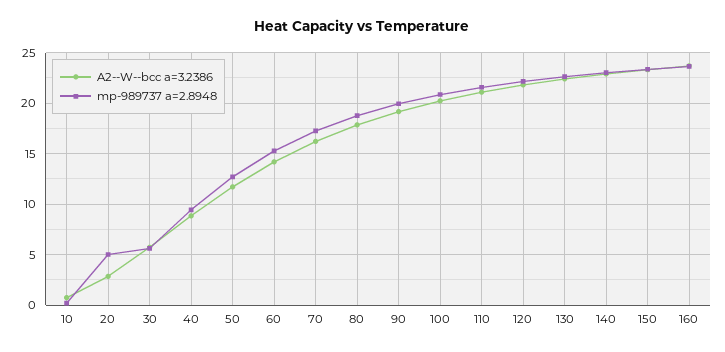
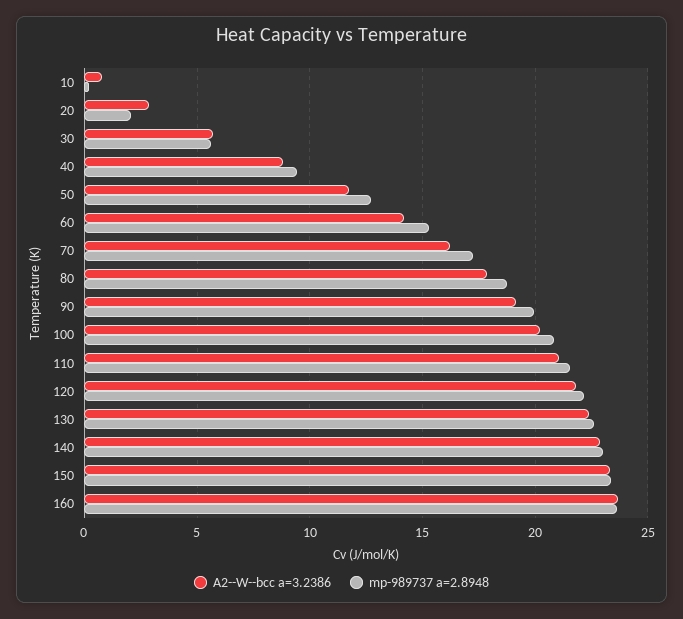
  {
    "A2--W--bcc a=3.2386": {
      "10": 1,
      "20": 3,
      "30": 5.5,
      "40": 9,
      "50": 11.5,
      "60": 14,
      "70": 16,
      "80": 18,
      "90": 19,
      "100": 20,
      "110": 21,
      "120": 22,
      "130": 22.5,
      "140": 23,
      "150": 23.5,
      "160": 23.5
    },
    "mp-989737 a=2.8948": {
      "10": 0,
-     "20": 5,
+     "20": 2,
      "30": 5.5,
      "40": 9.5,
      "50": 12.5,
      "60": 15.5,
      "70": 17.5,
      "80": 19,
      "90": 20,
      "100": 21,
      "110": 21.5,
      "120": 22,
      "130": 22.5,
      "140": 23,
      "150": 23.5,
      "160": 23.5
    }
  }

